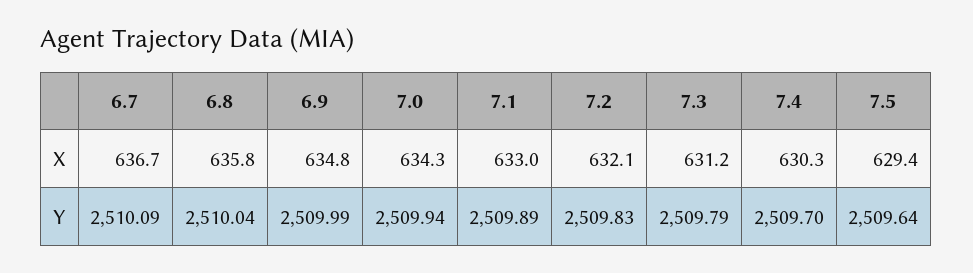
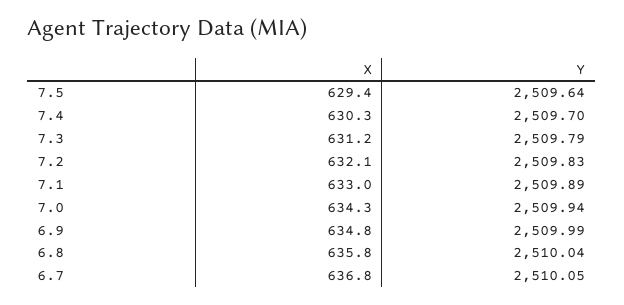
  {
    "6.7": {
-     "X": 636.7,
+     "X": 636.8,
-     "Y": 2510.09
+     "Y": 2510.05
    },
    "6.8": {
      "X": 635.8,
      "Y": 2510.04
    },
    "6.9": {
      "X": 634.8,
      "Y": 2509.99
    },
    "7.0": {
      "X": 634.3,
      "Y": 2509.94
    },
    "7.1": {
      "X": 633,
      "Y": 2509.89
    },
    "7.2": {
      "X": 632.1,
      "Y": 2509.83
    },
    "7.3": {
      "X": 631.2,
      "Y": 2509.79
    },
    "7.4": {
      "X": 630.3,
      "Y": 2509.7
    },
    "7.5": {
      "X": 629.4,
      "Y": 2509.64
    }
  }

